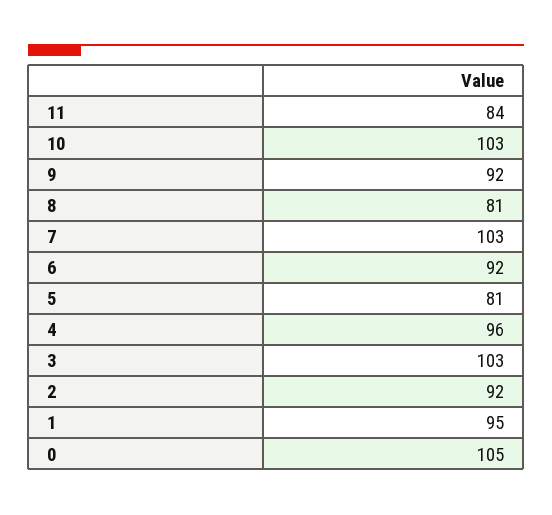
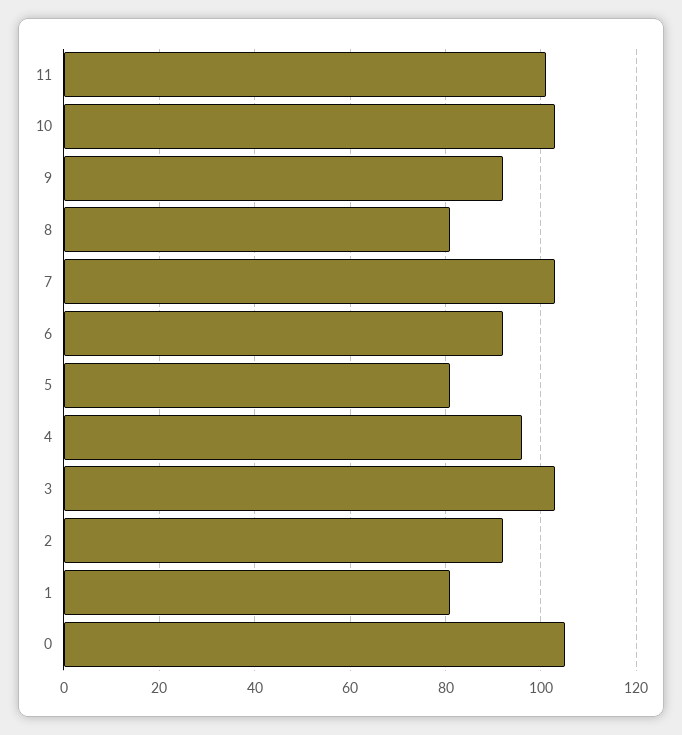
  {
-   "11": 84,
+   "11": 100,
    "10": 103,
    "9": 92,
    "8": 81,
    "7": 103,
    "6": 92,
    "5": 81,
    "4": 96,
    "3": 103,
    "2": 92,
-   "1": 95,
+   "1": 80,
    "0": 105
  }

